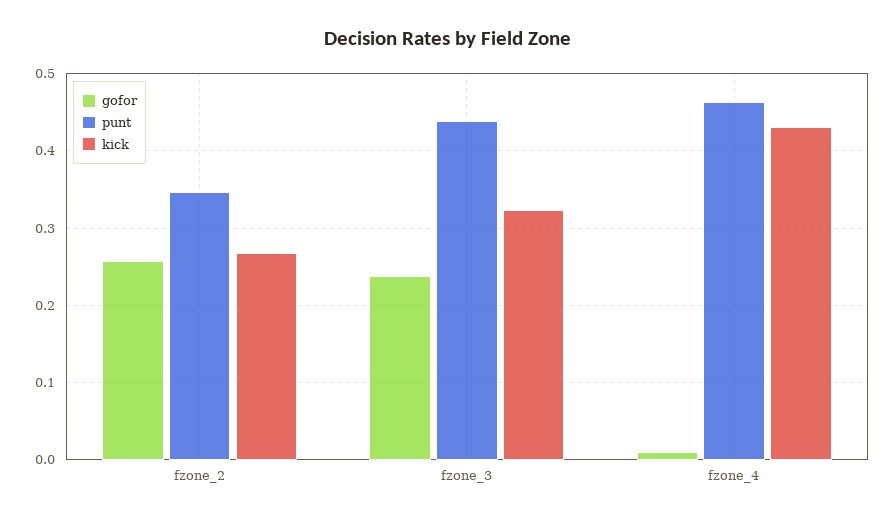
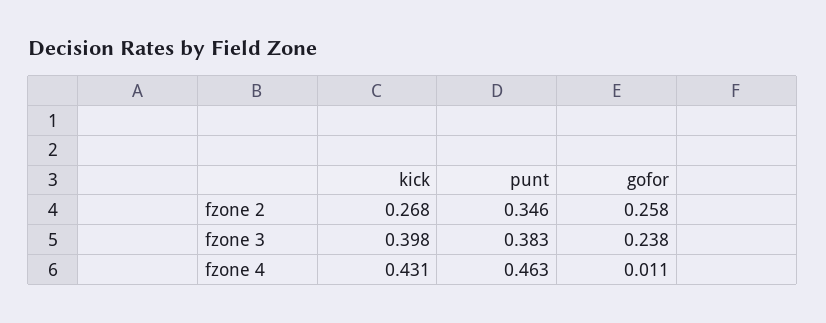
  {
    "gofor": {
      "fzone_2": 0.258,
      "fzone_3": 0.238,
      "fzone_4": 0.011
    },
    "punt": {
      "fzone_2": 0.346,
-     "fzone_3": 0.44,
+     "fzone_3": 0.383,
      "fzone_4": 0.463
    },
    "kick": {
      "fzone_2": 0.268,
-     "fzone_3": 0.32,
+     "fzone_3": 0.398,
      "fzone_4": 0.431
    }
  }

